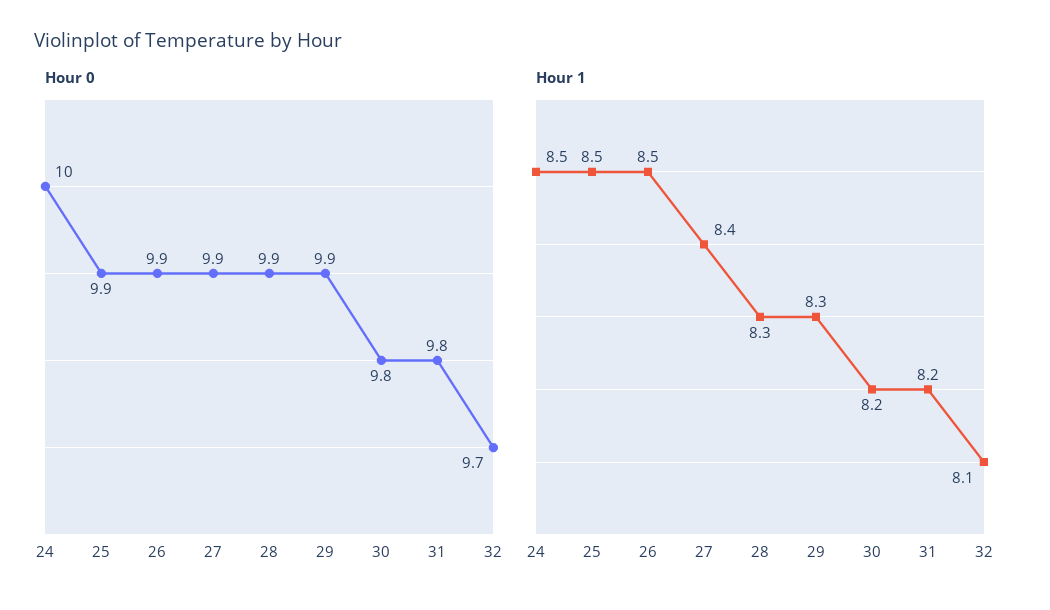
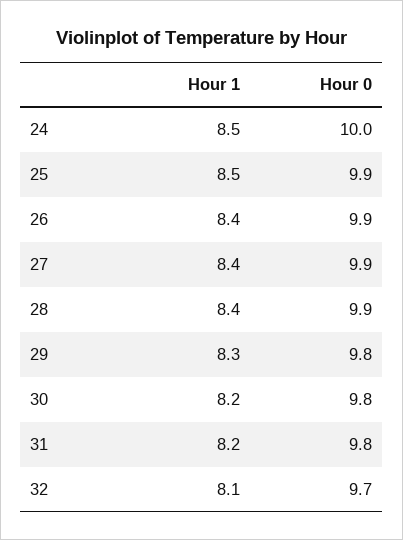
  {
    "Hour 0": {
      "24": 10,
      "25": 9.9,
      "26": 9.9,
      "27": 9.9,
      "28": 9.9,
-     "29": 9.9,
+     "29": 9.8,
      "30": 9.8,
      "31": 9.8,
      "32": 9.7
    },
    "Hour 1": {
      "24": 8.5,
      "25": 8.5,
-     "26": 8.5,
+     "26": 8.4,
      "27": 8.4,
-     "28": 8.3,
+     "28": 8.4,
      "29": 8.3,
      "30": 8.2,
      "31": 8.2,
      "32": 8.1
    }
  }

